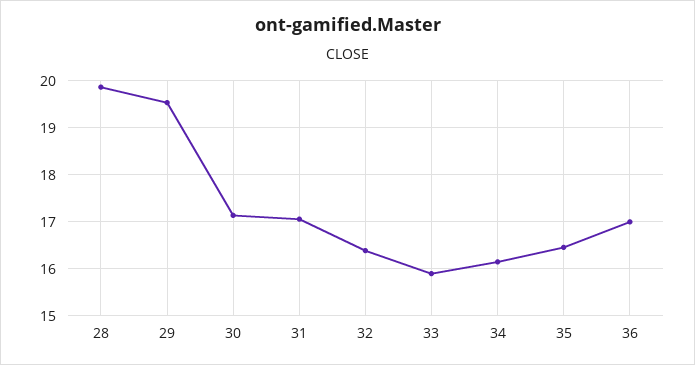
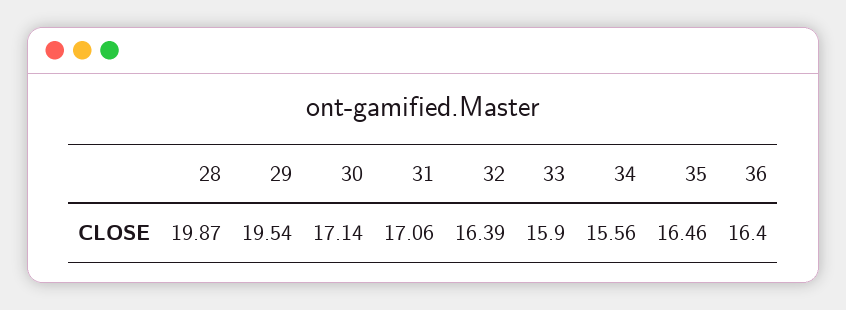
  {
    "28": 19.87,
    "29": 19.54,
    "30": 17.14,
    "31": 17.06,
    "32": 16.39,
    "33": 15.9,
-   "34": 16.2,
+   "34": 15.56,
    "35": 16.46,
-   "36": 17
+   "36": 16.4
  }

